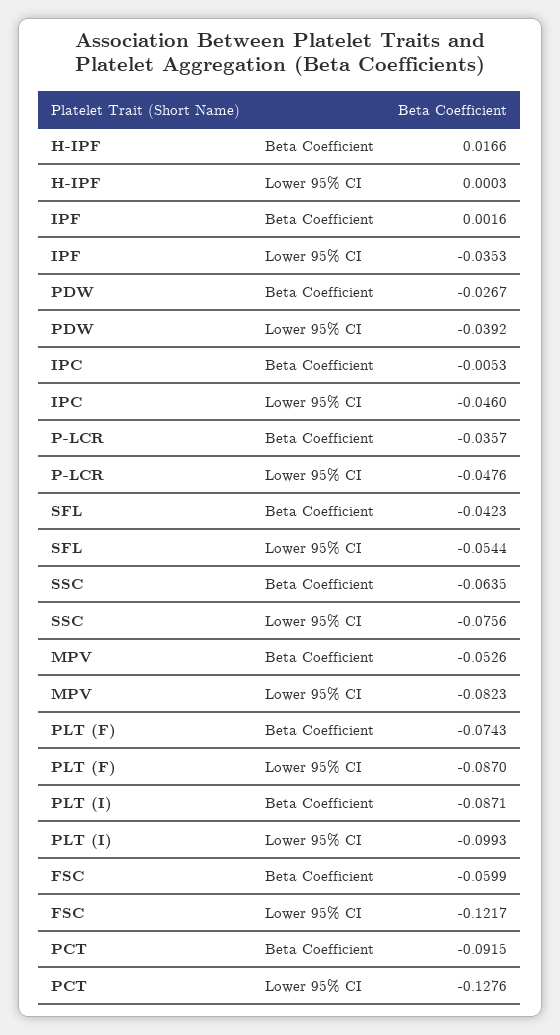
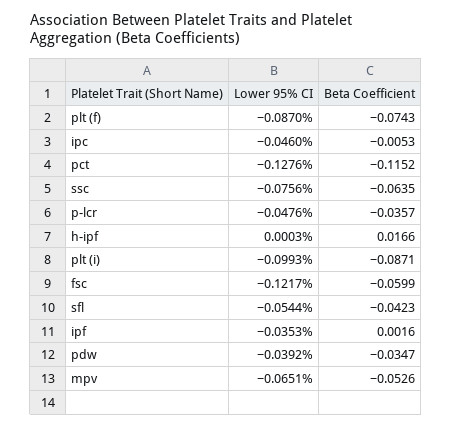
  {
    "H-IPF": {
      "Beta Coefficient": 0.0166,
      "Lower 95% CI": 0.0003
    },
    "IPF": {
      "Beta Coefficient": 0.0016,
      "Lower 95% CI": -0.0353
    },
    "PDW": {
-     "Beta Coefficient": -0.0267,
+     "Beta Coefficient": -0.0347,
      "Lower 95% CI": -0.0392
    },
    "IPC": {
      "Beta Coefficient": -0.0053,
      "Lower 95% CI": -0.046
    },
    "P-LCR": {
      "Beta Coefficient": -0.0357,
      "Lower 95% CI": -0.0476
    },
    "SFL": {
      "Beta Coefficient": -0.0423,
      "Lower 95% CI": -0.0544
    },
    "SSC": {
      "Beta Coefficient": -0.0635,
      "Lower 95% CI": -0.0756
    },
    "MPV": {
      "Beta Coefficient": -0.0526,
-     "Lower 95% CI": -0.0823
+     "Lower 95% CI": -0.0651
    },
    "PLT (F)": {
      "Beta Coefficient": -0.0743,
      "Lower 95% CI": -0.087
    },
    "PLT (I)": {
      "Beta Coefficient": -0.0871,
      "Lower 95% CI": -0.0993
    },
    "FSC": {
      "Beta Coefficient": -0.0599,
      "Lower 95% CI": -0.1217
    },
    "PCT": {
-     "Beta Coefficient": -0.0915,
+     "Beta Coefficient": -0.1152,
      "Lower 95% CI": -0.1276
    }
  }

